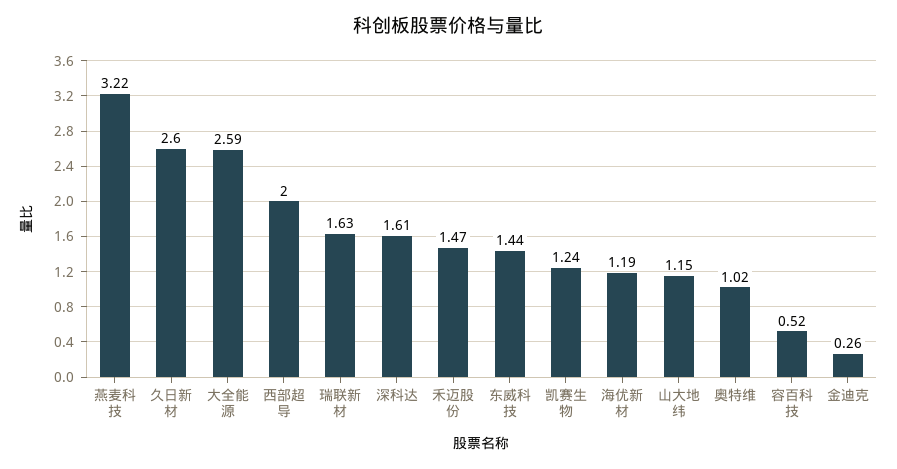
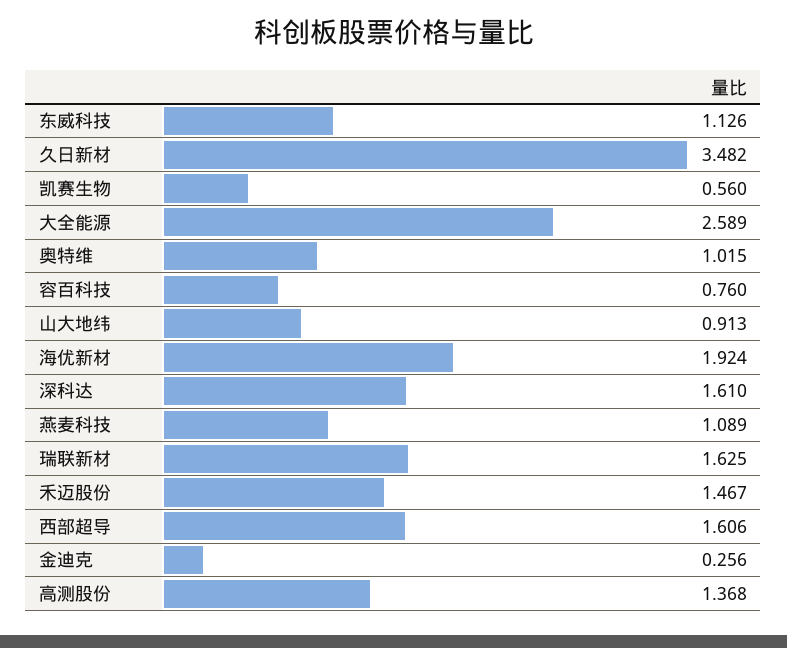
  {
-   "燕麦科技": 3.22,
+   "燕麦科技": 1.089,
-   "久日新材": 2.6,
+   "久日新材": 3.482,
    "大全能源": 2.589,
-   "西部超导": 2,
+   "西部超导": 1.606,
    "瑞联新材": 1.625,
    "深科达": 1.61,
    "禾迈股份": 1.467,
-   "东威科技": 1.44,
+   "东威科技": 1.126,
-   "凯赛生物": 1.24,
+   "凯赛生物": 0.56,
-   "海优新材": 1.19,
+   "海优新材": 1.924,
-   "山大地纬": 1.15,
+   "山大地纬": 0.913,
    "奥特维": 1.015,
-   "容百科技": 0.52,
+   "容百科技": 0.76,
-   "金迪克": 0.256
+   "金迪克": 0.256,
+   "高测股份": 1.368
  }

